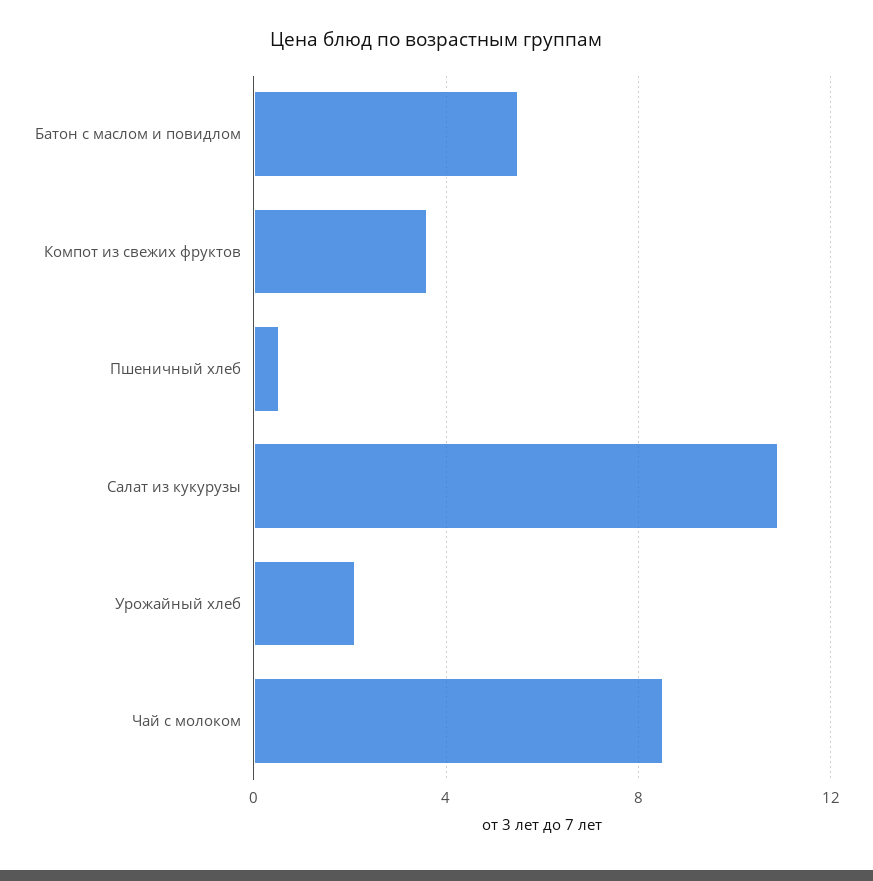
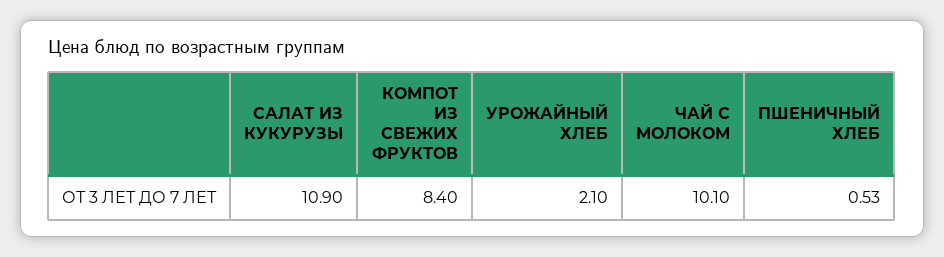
  {
-   "Батон с маслом и повидлом": 5.5,
-   "Компот из свежих фруктов": 3.5,
+   "Компот из свежих фруктов": 8.4,
    "Пшеничный хлеб": 0.53,
    "Салат из кукурузы": 10.9,
    "Урожайный хлеб": 2.1,
-   "Чай с молоком": 8.5
+   "Чай с молоком": 10.1
  }

